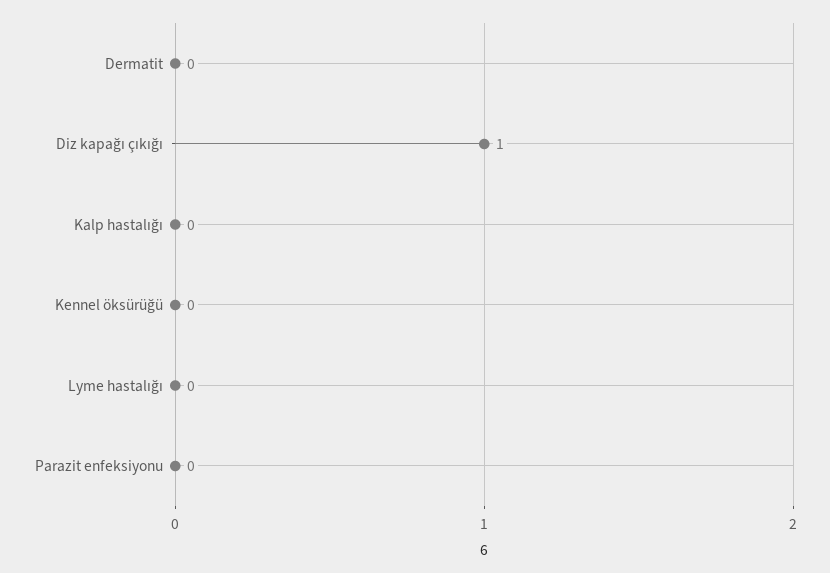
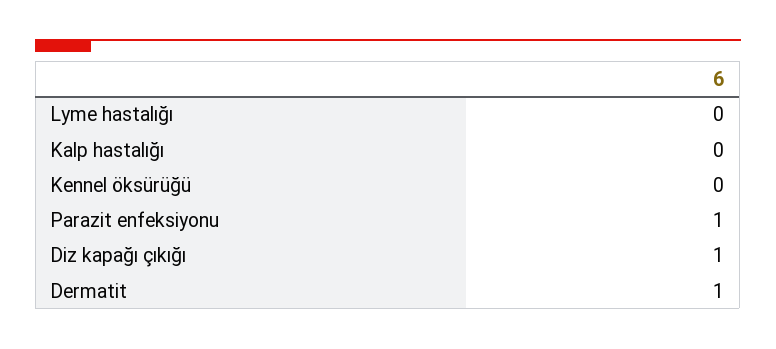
  {
-   "Dermatit": 0,
+   "Dermatit": 1,
    "Diz kapağı çıkığı": 1,
    "Kalp hastalığı": 0,
    "Kennel öksürüğü": 0,
    "Lyme hastalığı": 0,
-   "Parazit enfeksiyonu": 0
+   "Parazit enfeksiyonu": 1
  }

